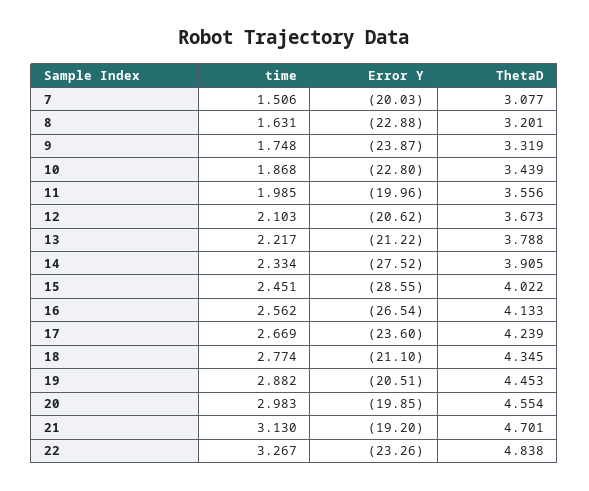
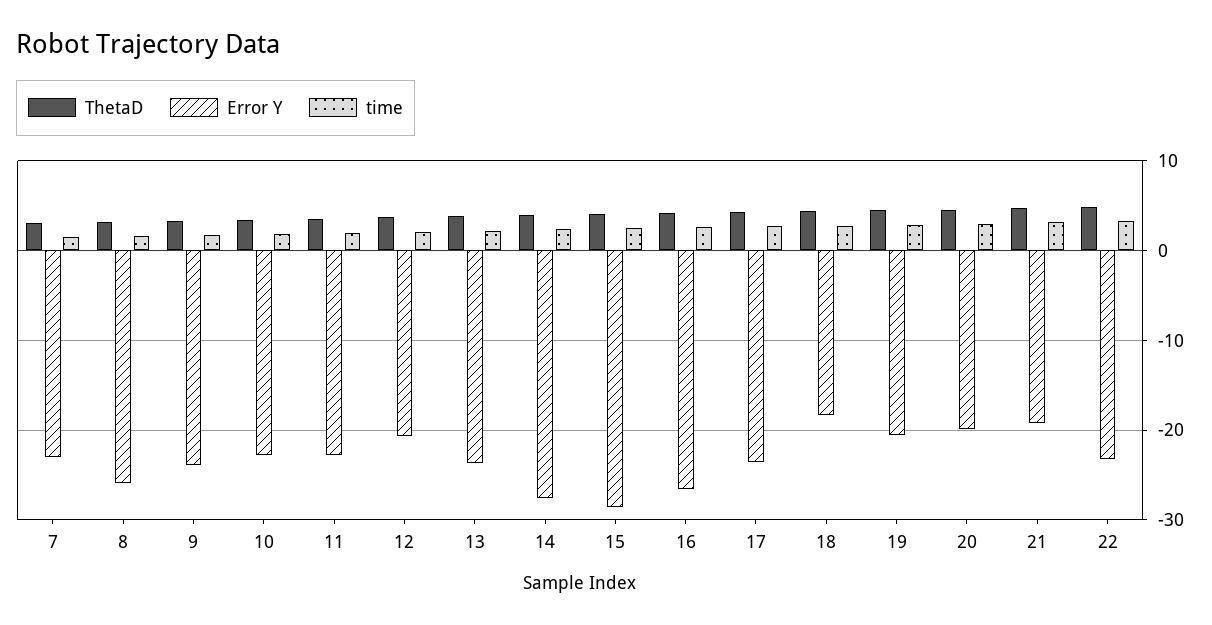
  {
    "time": {
      "7": 1.506,
      "8": 1.631,
      "9": 1.748,
      "10": 1.868,
      "11": 1.985,
      "12": 2.103,
      "13": 2.217,
      "14": 2.334,
      "15": 2.451,
      "16": 2.562,
      "17": 2.669,
      "18": 2.774,
      "19": 2.882,
      "20": 2.983,
      "21": 3.13,
      "22": 3.267
    },
    "Error Y": {
-     "7": -20.03,
+     "7": -23,
-     "8": -22.88,
+     "8": -26,
      "9": -23.87,
      "10": -22.8,
-     "11": -19.96,
+     "11": -23,
      "12": -20.62,
-     "13": -21.22,
+     "13": -24,
      "14": -27.52,
      "15": -28.55,
      "16": -26.54,
      "17": -23.6,
-     "18": -21.1,
+     "18": -18,
      "19": -20.51,
      "20": -19.85,
      "21": -19.2,
      "22": -23.26
    },
    "ThetaD": {
      "7": 3.077,
      "8": 3.201,
      "9": 3.319,
      "10": 3.439,
      "11": 3.556,
      "12": 3.673,
      "13": 3.788,
      "14": 3.905,
      "15": 4.022,
      "16": 4.133,
      "17": 4.239,
      "18": 4.345,
      "19": 4.453,
      "20": 4.554,
      "21": 4.701,
      "22": 4.838
    }
  }

